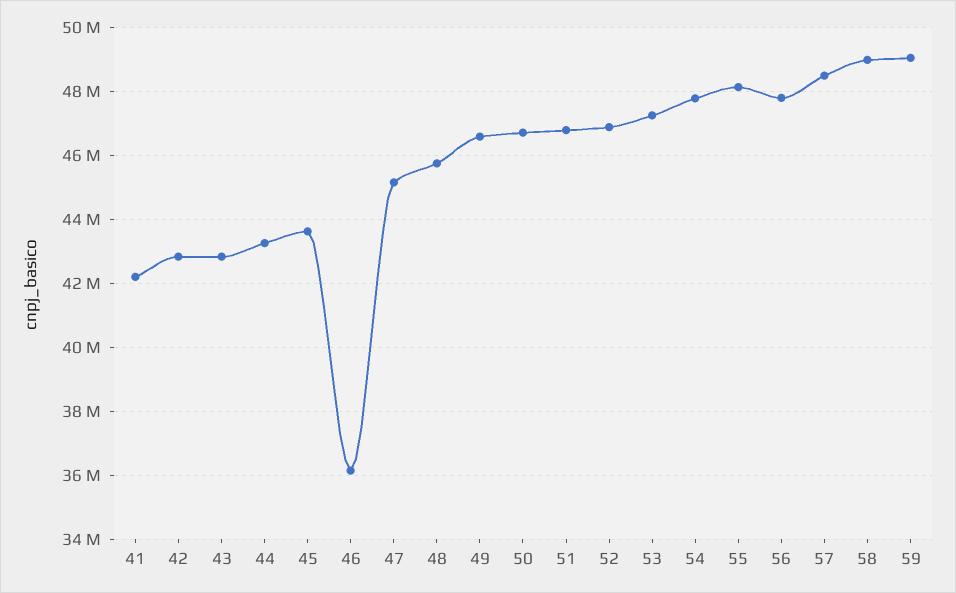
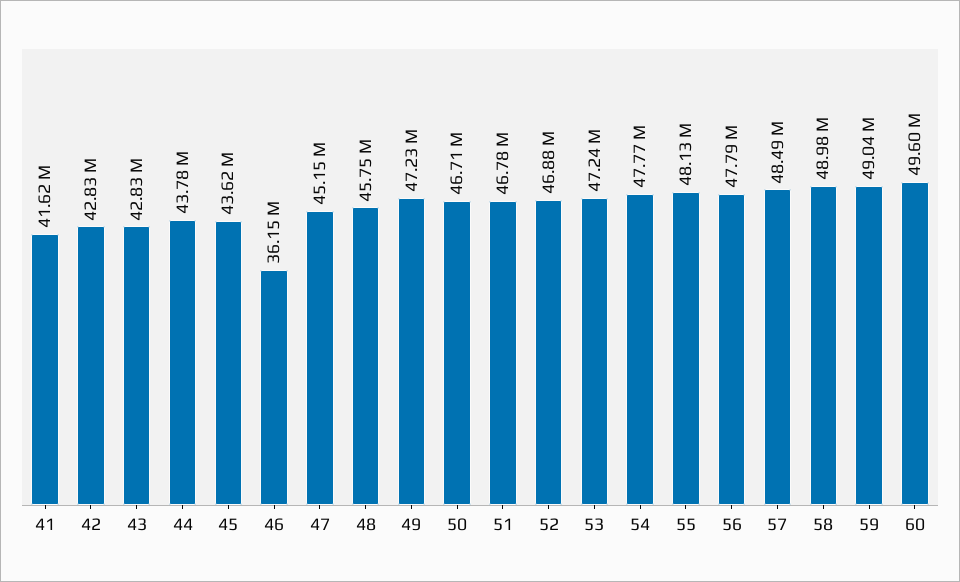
  {
-   "41": 42200000,
+   "41": 41620000,
    "42": 42830000,
    "43": 42830000,
-   "44": 43200000,
+   "44": 43780000,
    "45": 43620000,
    "46": 36150000,
    "47": 45150000,
    "48": 45750000,
-   "49": 46600000,
+   "49": 47230000,
    "50": 46710000,
    "51": 46780000,
    "52": 46880000,
    "53": 47240000,
    "54": 47770000,
    "55": 48130000,
    "56": 47790000,
    "57": 48490000,
    "58": 48980000,
-   "59": 49040000
+   "59": 49040000,
+   "60": 49600000
  }

